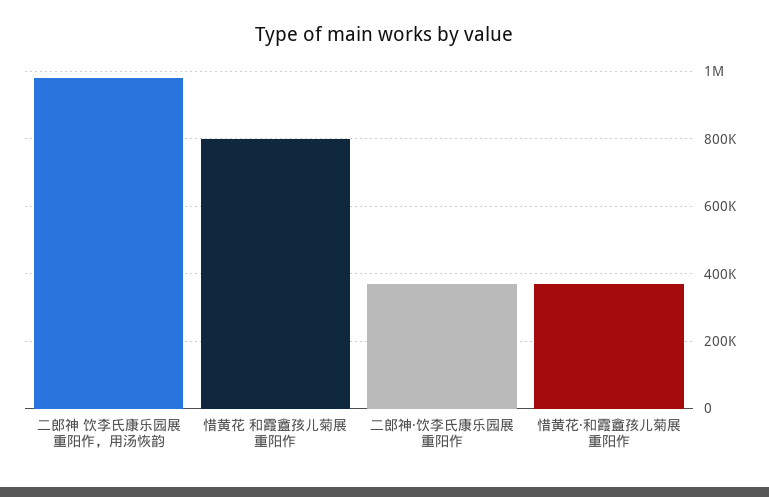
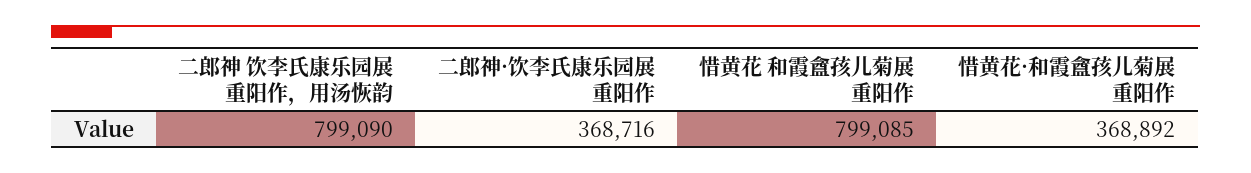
  {
-   "二郎神 饮李氏康乐园展重阳作，用汤恢韵": 980000,
+   "二郎神 饮李氏康乐园展重阳作，用汤恢韵": 799090,
    "惜黄花 和霞盦孩儿菊展重阳作": 799085,
    "二郎神·饮李氏康乐园展重阳作": 368716,
    "惜黄花·和霞盦孩儿菊展重阳作": 368892
  }

